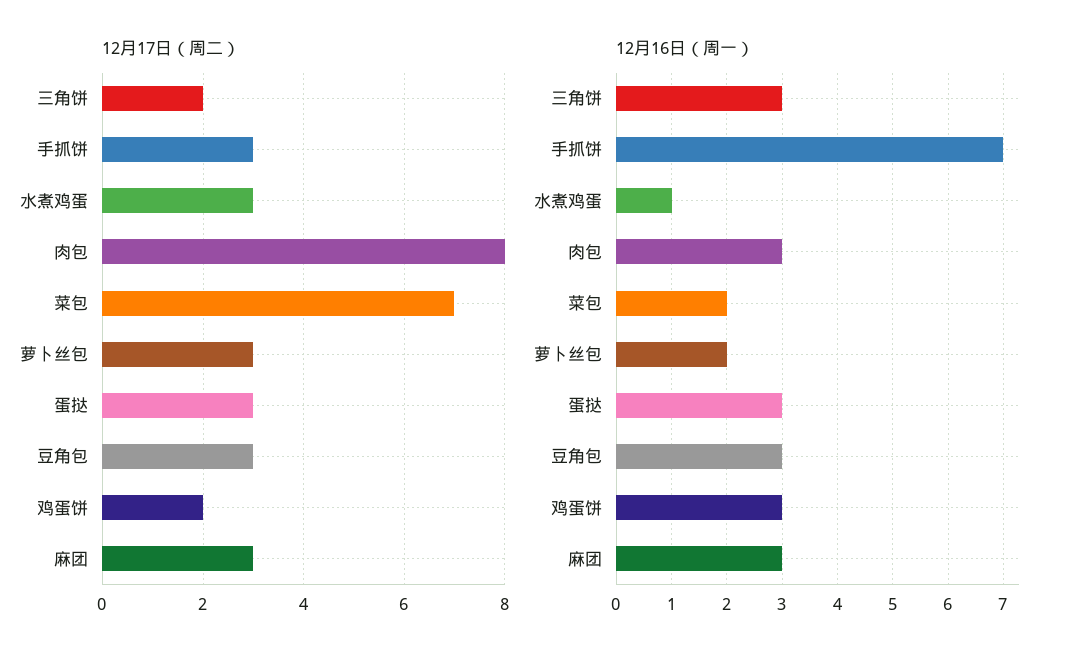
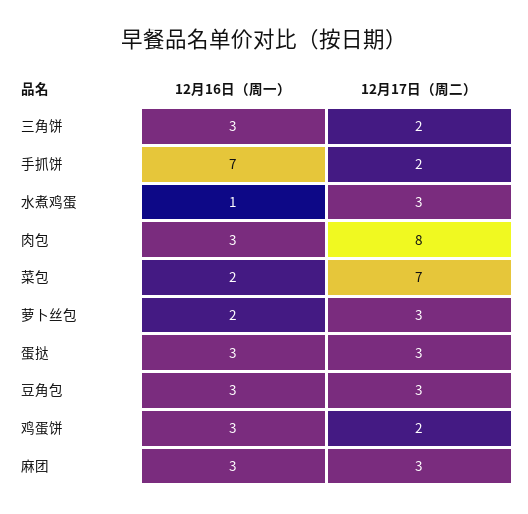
  {
    "12月17日（周二）": {
      "三角饼": 2,
-     "手抓饼": 3,
+     "手抓饼": 2,
      "水煮鸡蛋": 3,
      "肉包": 8,
      "菜包": 7,
      "萝卜丝包": 3,
      "蛋挞": 3,
      "豆角包": 3,
      "鸡蛋饼": 2,
      "麻团": 3
    },
    "12月16日（周一）": {
      "三角饼": 3,
      "手抓饼": 7,
      "水煮鸡蛋": 1,
      "肉包": 3,
      "菜包": 2,
      "萝卜丝包": 2,
      "蛋挞": 3,
      "豆角包": 3,
      "鸡蛋饼": 3,
      "麻团": 3
    }
  }

